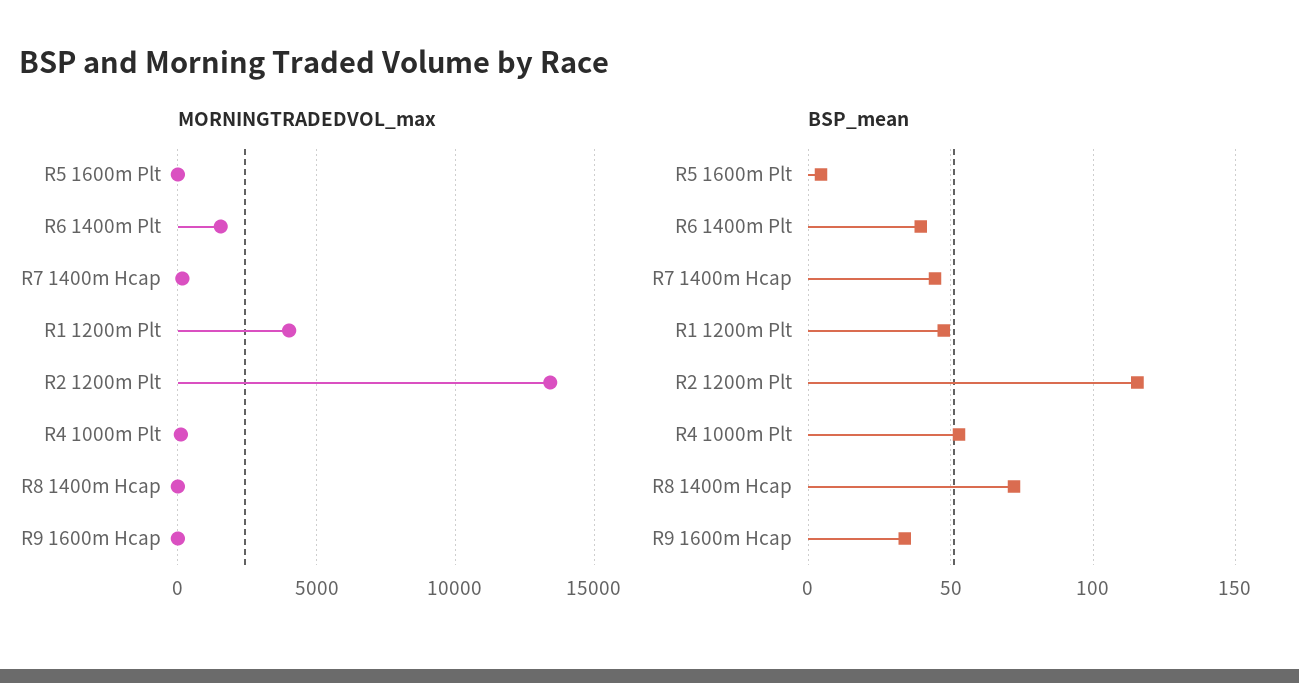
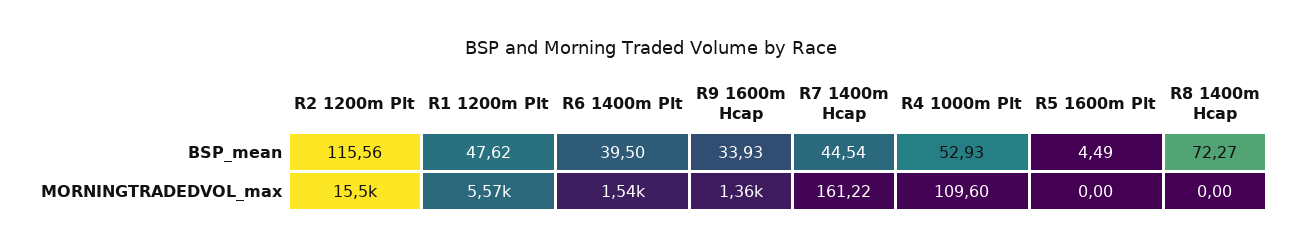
  {
    "MORNINGTRADEDVOL_max": {
      "R5 1600m Plt": 0,
      "R6 1400m Plt": 1540,
      "R7 1400m Hcap": 161.22,
-     "R1 1200m Plt": 4000,
+     "R1 1200m Plt": 5570,
-     "R2 1200m Plt": 13500,
+     "R2 1200m Plt": 15500,
      "R4 1000m Plt": 109.6,
      "R8 1400m Hcap": 0,
-     "R9 1600m Hcap": 0
+     "R9 1600m Hcap": 1360
    },
    "BSP_mean": {
      "R5 1600m Plt": 4.49,
      "R6 1400m Plt": 39.5,
      "R7 1400m Hcap": 44.54,
      "R1 1200m Plt": 47.62,
      "R2 1200m Plt": 115.56,
      "R4 1000m Plt": 52.93,
      "R8 1400m Hcap": 72.27,
      "R9 1600m Hcap": 33.93
    }
  }

